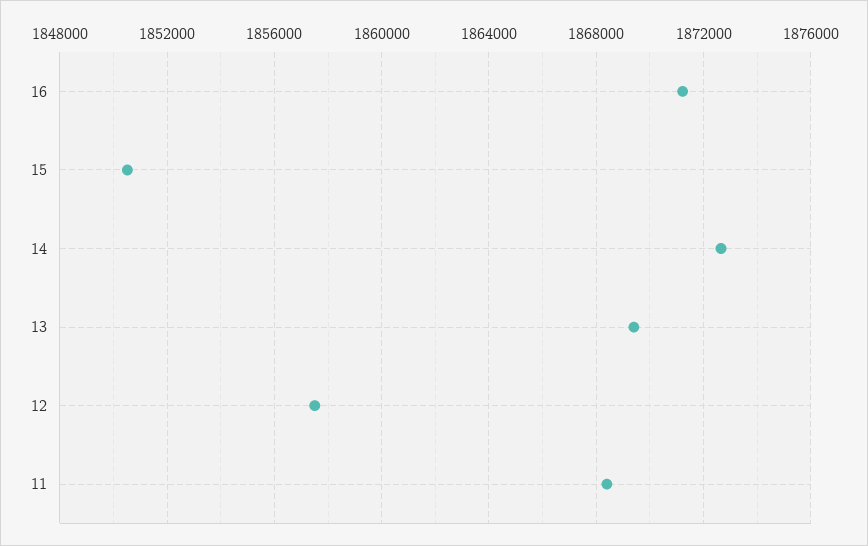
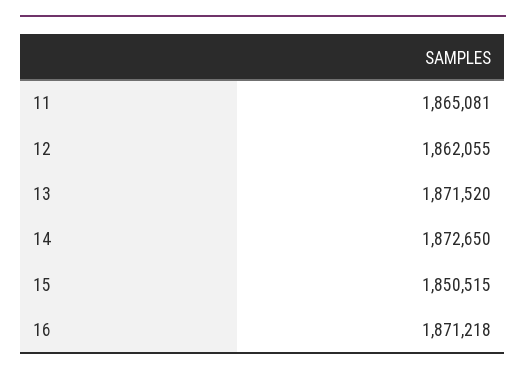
  {
    "16": 1871218,
    "15": 1850515,
    "14": 1872650,
-   "13": 1869500,
+   "13": 1871520,
-   "12": 1857500,
+   "12": 1862055,
-   "11": 1868500
+   "11": 1865081
  }

